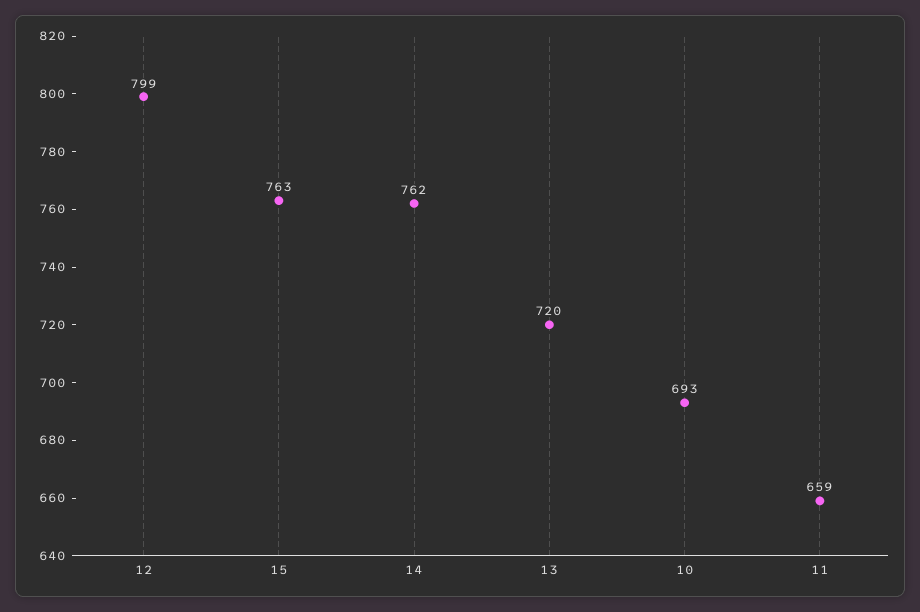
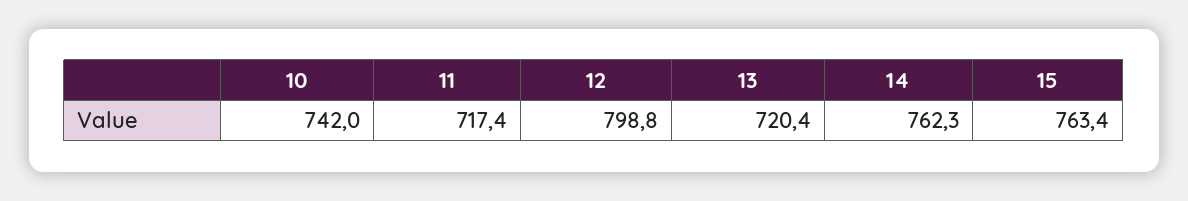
  {
    "12": 798.8,
    "15": 763.4,
    "14": 762.3,
    "13": 720.4,
-   "10": 693,
+   "10": 742,
-   "11": 659
+   "11": 717.4
  }

